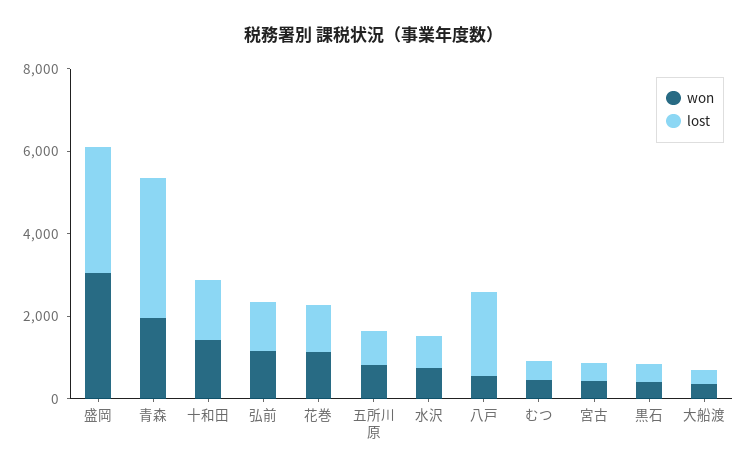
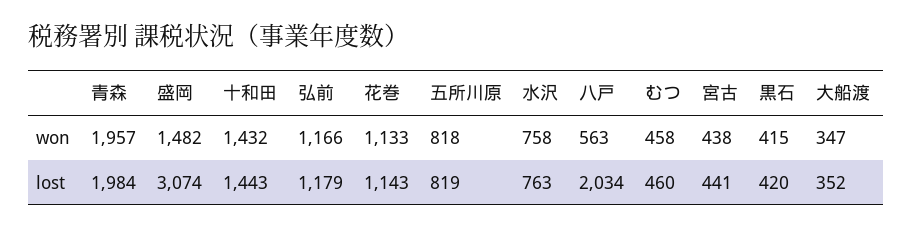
  {
    "won": {
-     "盛岡": 3000,
+     "盛岡": 1482,
      "青森": 1957,
      "十和田": 1432,
      "弘前": 1166,
      "花巻": 1133,
      "五所川原": 818,
      "水沢": 758,
      "八戸": 563,
      "むつ": 458,
      "宮古": 438,
      "黒石": 415,
      "大船渡": 347
    },
    "lost": {
      "盛岡": 3074,
-     "青森": 3500,
+     "青森": 1984,
      "十和田": 1443,
      "弘前": 1179,
      "花巻": 1143,
      "五所川原": 819,
      "水沢": 763,
      "八戸": 2034,
      "むつ": 460,
      "宮古": 441,
      "黒石": 420,
      "大船渡": 352
    }
  }

